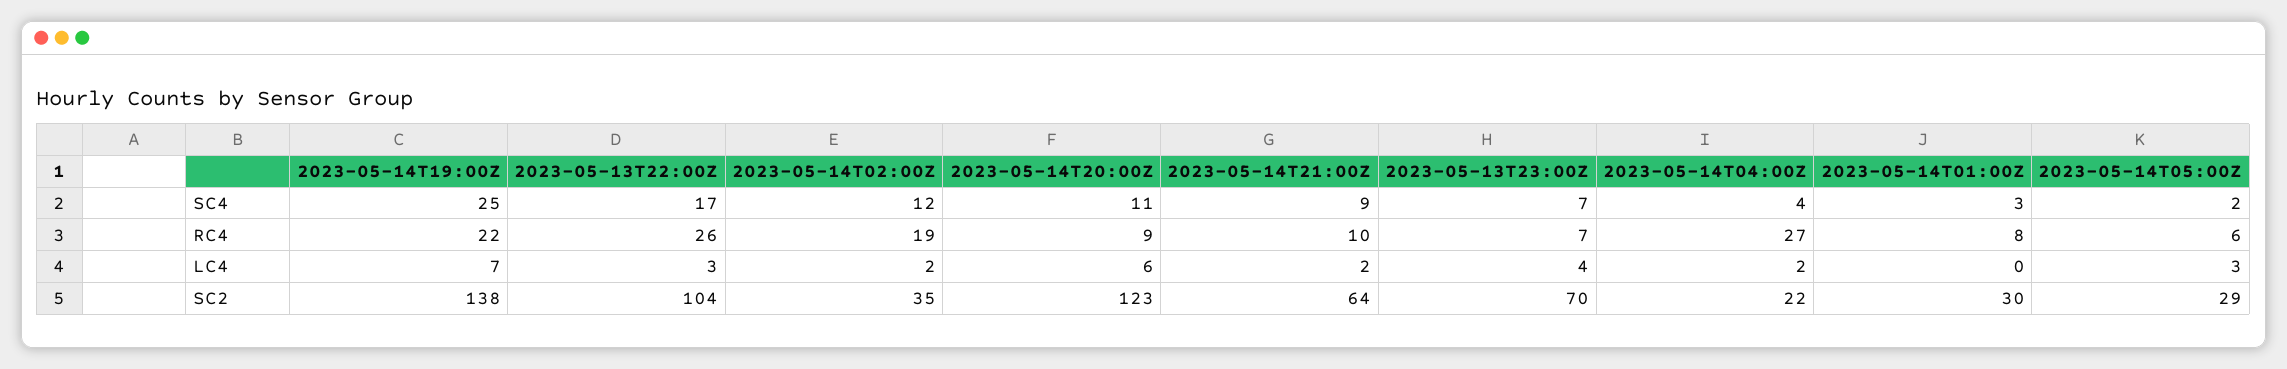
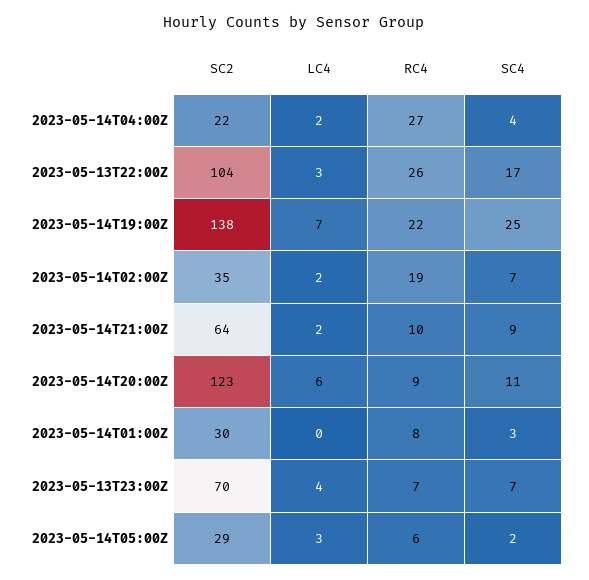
  {
    "2023-05-14T19:00Z": {
      "SC4": 25,
      "RC4": 22,
      "LC4": 7,
      "SC2": 138
    },
    "2023-05-13T22:00Z": {
      "SC4": 17,
      "RC4": 26,
      "LC4": 3,
      "SC2": 104
    },
    "2023-05-14T02:00Z": {
-     "SC4": 12,
+     "SC4": 7,
      "RC4": 19,
      "LC4": 2,
      "SC2": 35
    },
    "2023-05-14T20:00Z": {
      "SC4": 11,
      "RC4": 9,
      "LC4": 6,
      "SC2": 123
    },
    "2023-05-14T21:00Z": {
      "SC4": 9,
      "RC4": 10,
      "LC4": 2,
      "SC2": 64
    },
    "2023-05-13T23:00Z": {
      "SC4": 7,
      "RC4": 7,
      "LC4": 4,
      "SC2": 70
    },
    "2023-05-14T04:00Z": {
      "SC4": 4,
      "RC4": 27,
      "LC4": 2,
      "SC2": 22
    },
    "2023-05-14T01:00Z": {
      "SC4": 3,
      "RC4": 8,
      "LC4": 0,
      "SC2": 30
    },
    "2023-05-14T05:00Z": {
      "SC4": 2,
      "RC4": 6,
      "LC4": 3,
      "SC2": 29
    }
  }

